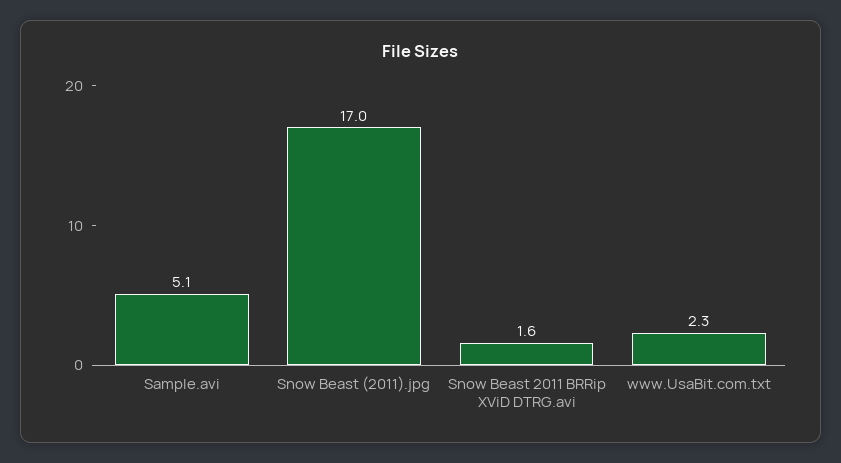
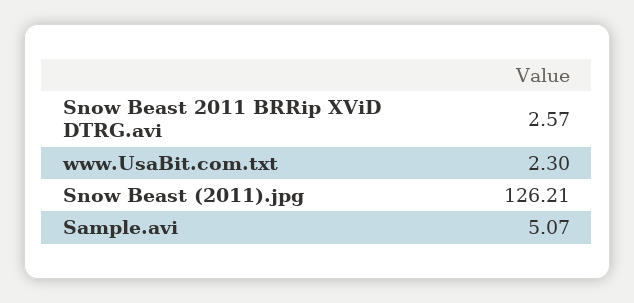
  {
    "Sample.avi": 5.07,
-   "Snow Beast (2011).jpg": 17,
+   "Snow Beast (2011).jpg": 126.21,
-   "Snow Beast 2011 BRRip XViD DTRG.avi": 1.6,
+   "Snow Beast 2011 BRRip XViD DTRG.avi": 2.57,
    "www.UsaBit.com.txt": 2.3
  }

